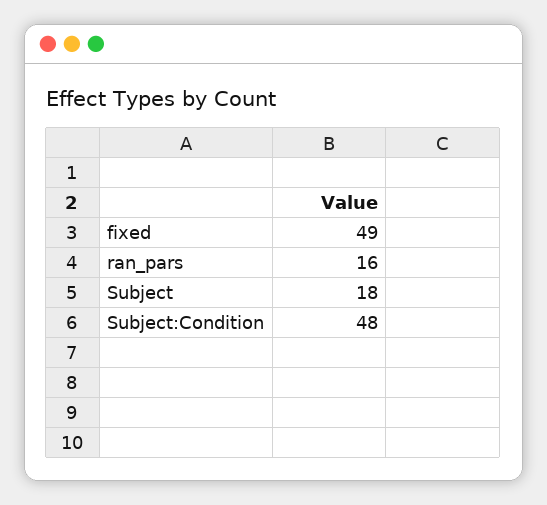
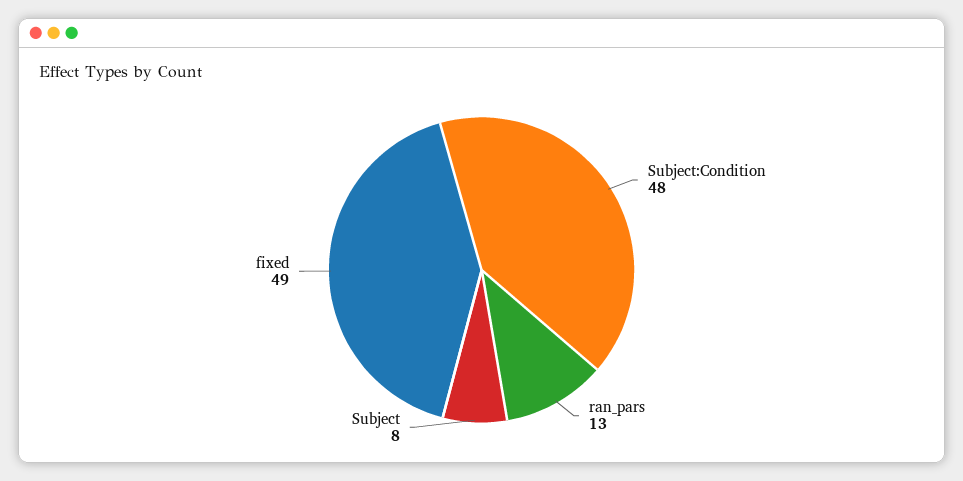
  {
    "fixed": 49,
-   "ran_pars": 16,
+   "ran_pars": 13,
-   "Subject": 18,
+   "Subject": 8,
    "Subject:Condition": 48
  }

